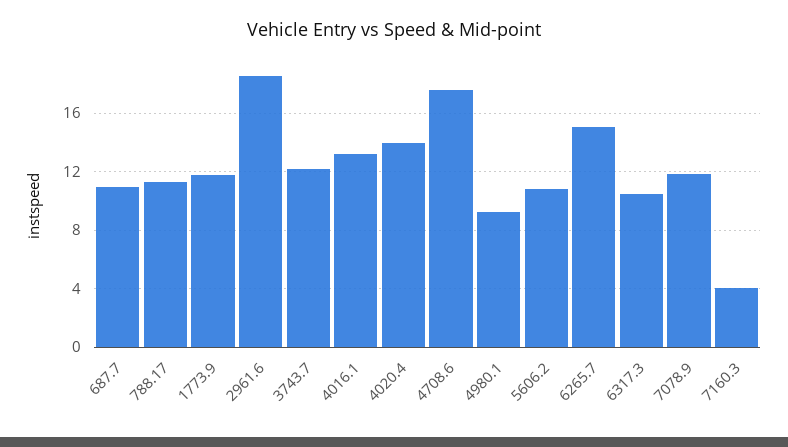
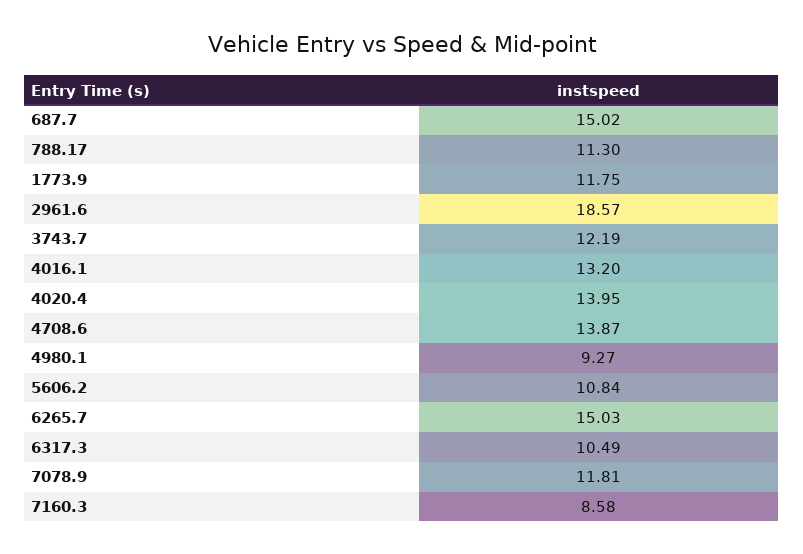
  {
-   "687.7": 11,
+   "687.7": 15.02,
    "788.17": 11.3,
    "1773.9": 11.75,
    "2961.6": 18.57,
    "3743.7": 12.19,
    "4016.1": 13.2,
    "4020.4": 13.95,
-   "4708.6": 17.5,
+   "4708.6": 13.87,
    "4980.1": 9.27,
    "5606.2": 10.84,
    "6265.7": 15.03,
    "6317.3": 10.49,
    "7078.9": 11.81,
-   "7160.3": 4
+   "7160.3": 8.58
  }

